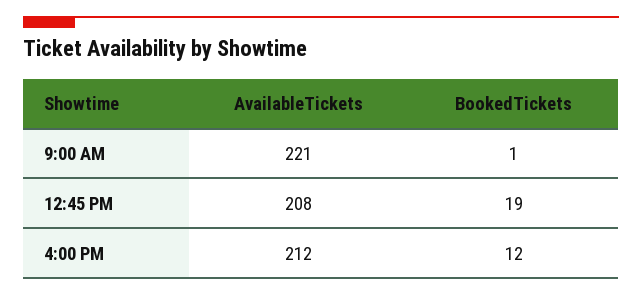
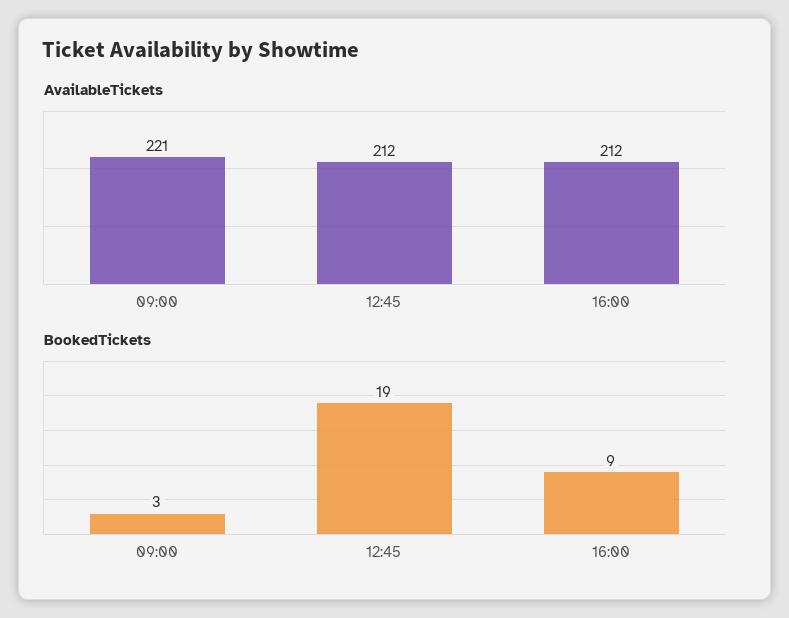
  {
    "AvailableTickets": {
      "9:00 AM": 221,
-     "12:45 PM": 208,
+     "12:45 PM": 212,
      "4:00 PM": 212
    },
    "BookedTickets": {
-     "9:00 AM": 1,
+     "9:00 AM": 3,
      "12:45 PM": 19,
-     "4:00 PM": 12
+     "4:00 PM": 9
    }
  }

